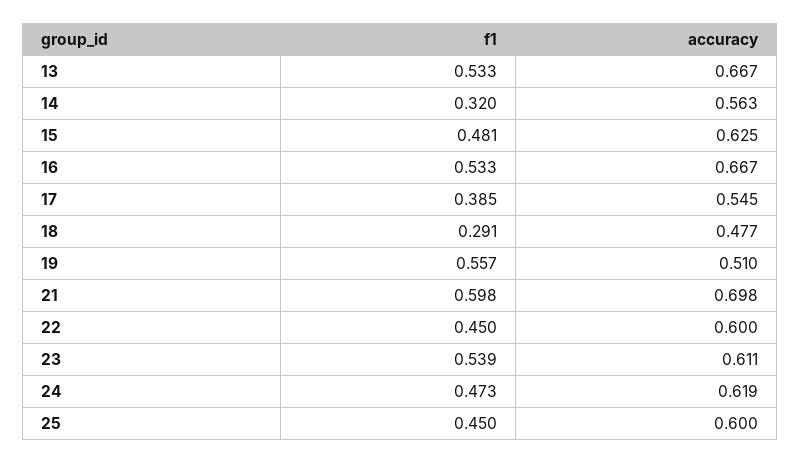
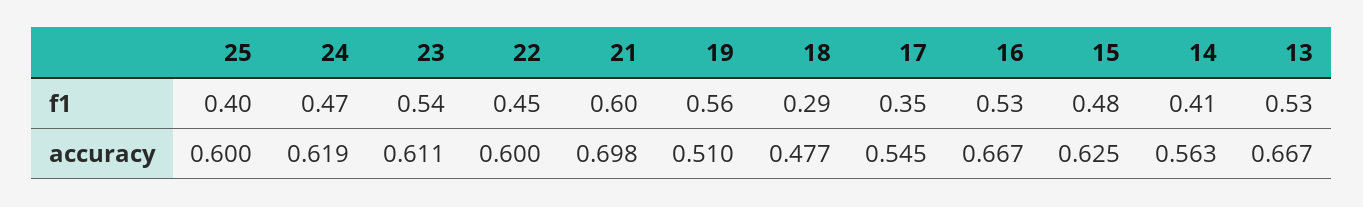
  {
    "f1": {
      "13": 0.533,
-     "14": 0.32,
+     "14": 0.41,
      "15": 0.481,
      "16": 0.533,
-     "17": 0.385,
+     "17": 0.35,
      "18": 0.291,
      "19": 0.557,
      "21": 0.598,
      "22": 0.45,
      "23": 0.539,
      "24": 0.473,
-     "25": 0.45
+     "25": 0.4
    },
    "accuracy": {
      "13": 0.667,
      "14": 0.563,
      "15": 0.625,
      "16": 0.667,
      "17": 0.545,
      "18": 0.477,
      "19": 0.51,
      "21": 0.698,
      "22": 0.6,
      "23": 0.611,
      "24": 0.619,
      "25": 0.6
    }
  }

